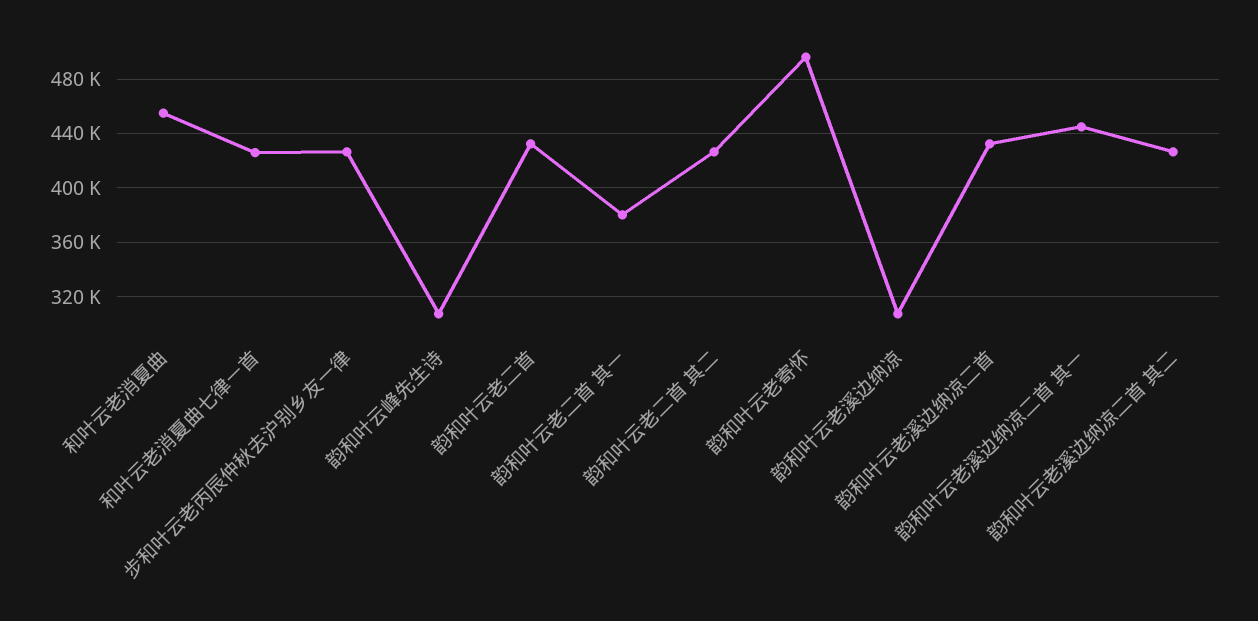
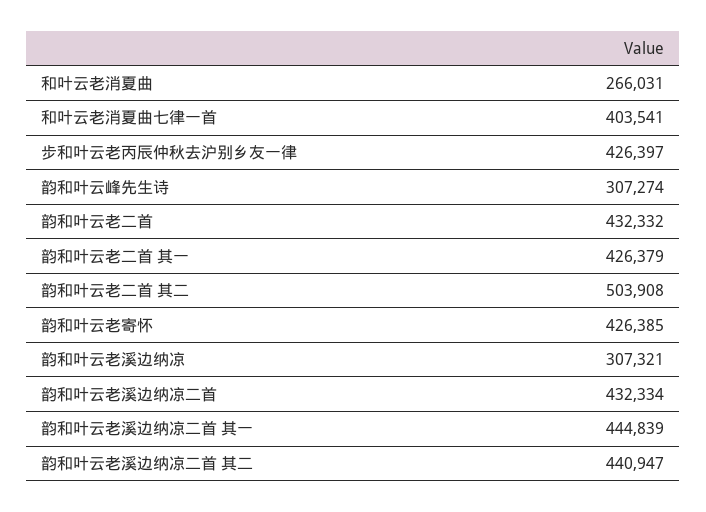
  {
-   "和叶云老消夏曲": 455000,
+   "和叶云老消夏曲": 266031,
-   "和叶云老消夏曲七律一首": 425000,
+   "和叶云老消夏曲七律一首": 403541,
    "步和叶云老丙辰仲秋去沪别乡友一律": 426397,
    "韵和叶云峰先生诗": 307274,
    "韵和叶云老二首": 432332,
-   "韵和叶云老二首 其一": 380000,
+   "韵和叶云老二首 其一": 426379,
-   "韵和叶云老二首 其二": 425000,
+   "韵和叶云老二首 其二": 503908,
-   "韵和叶云老寄怀": 495000,
+   "韵和叶云老寄怀": 426385,
    "韵和叶云老溪边纳凉": 307321,
    "韵和叶云老溪边纳凉二首": 432334,
    "韵和叶云老溪边纳凉二首 其一": 444839,
-   "韵和叶云老溪边纳凉二首 其二": 425000
+   "韵和叶云老溪边纳凉二首 其二": 440947
  }

